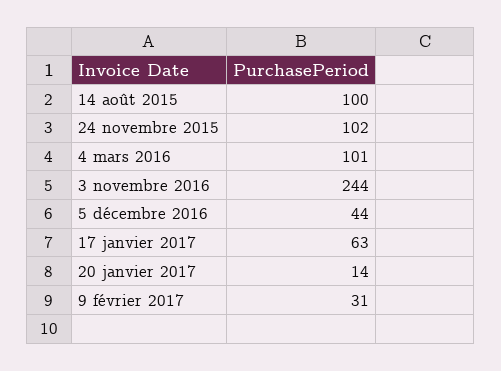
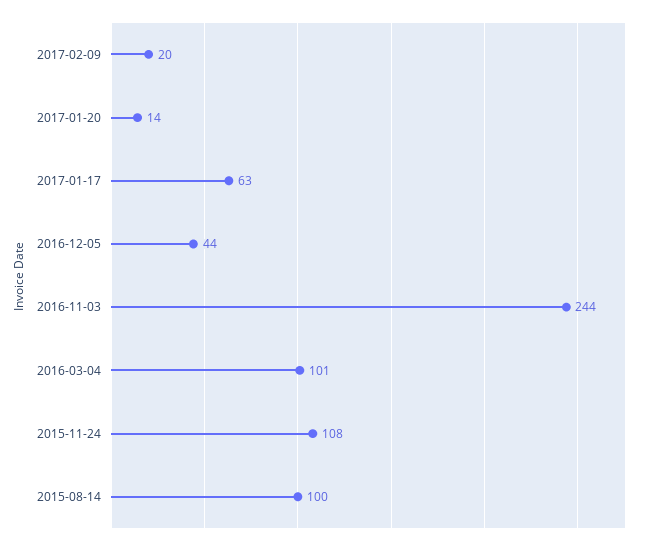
  {
    "14 août 2015": 100,
-   "24 novembre 2015": 102,
+   "24 novembre 2015": 108,
    "4 mars 2016": 101,
    "3 novembre 2016": 244,
    "5 décembre 2016": 44,
    "17 janvier 2017": 63,
    "20 janvier 2017": 14,
-   "9 février 2017": 31
+   "9 février 2017": 20
  }

